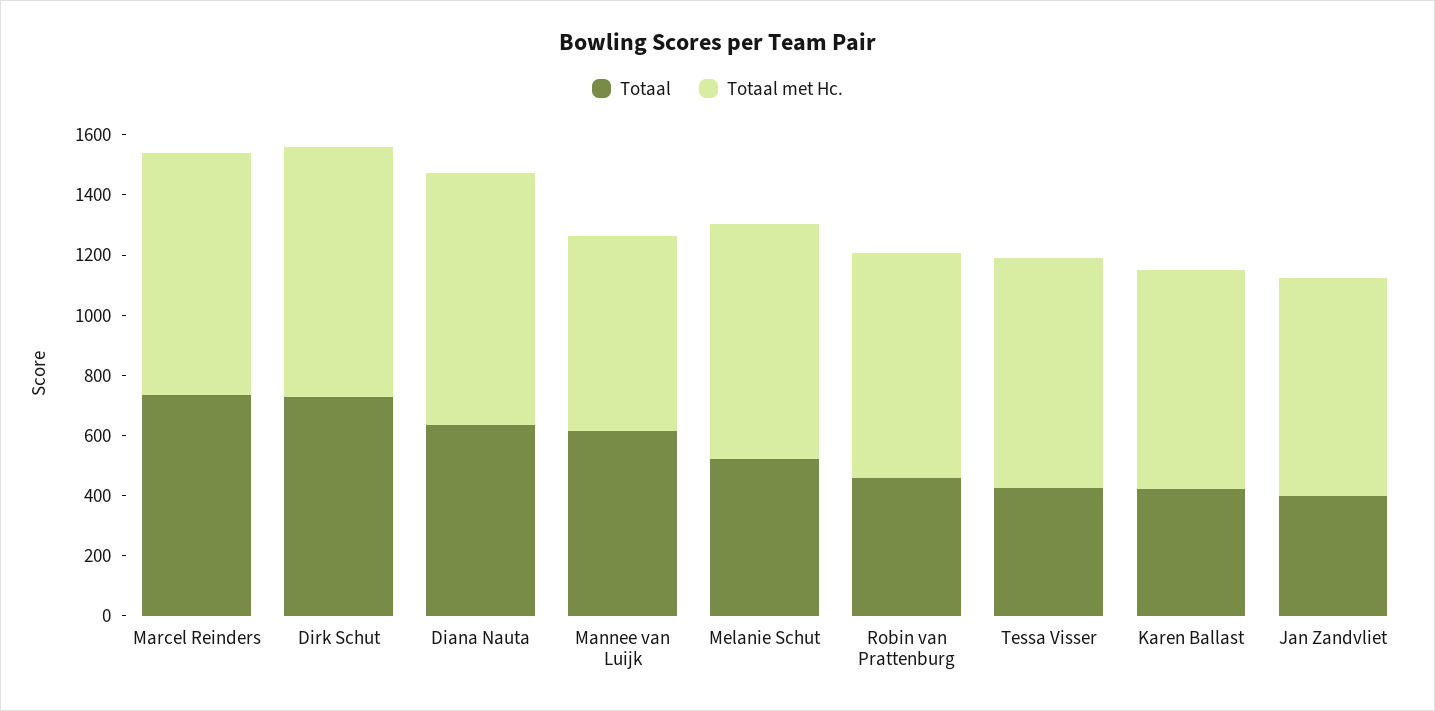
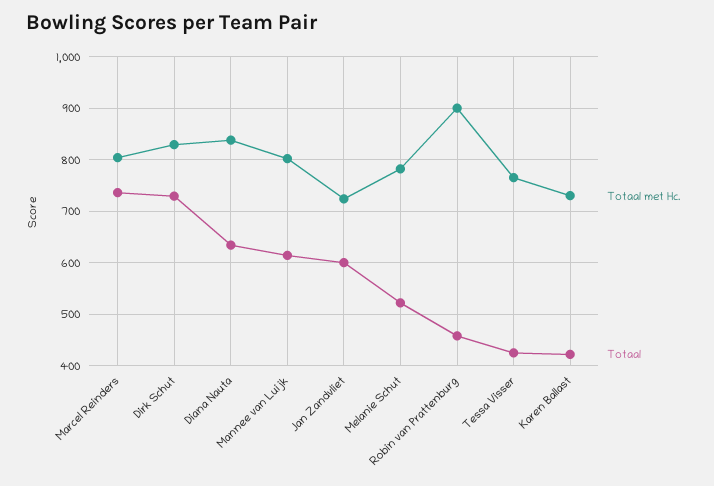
  {
    "Totaal": {
      "Marcel Reinders": 740,
      "Dirk Schut": 720,
      "Diana Nauta": 640,
      "Mannee van Luijk": 620,
      "Melanie Schut": 520,
      "Robin van Prattenburg": 460,
      "Tessa Visser": 420,
      "Karen Ballast": 420,
-     "Jan Zandvliet": 400
+     "Jan Zandvliet": 600
    },
    "Totaal met Hc.": {
      "Marcel Reinders": 800,
      "Dirk Schut": 820,
      "Diana Nauta": 840,
-     "Mannee van Luijk": 650,
+     "Mannee van Luijk": 800,
      "Melanie Schut": 780,
-     "Robin van Prattenburg": 750,
+     "Robin van Prattenburg": 900,
      "Tessa Visser": 760,
      "Karen Ballast": 740,
      "Jan Zandvliet": 720
    }
  }

